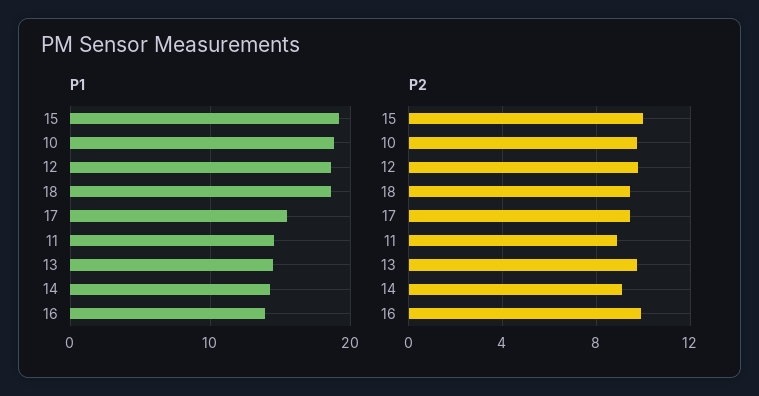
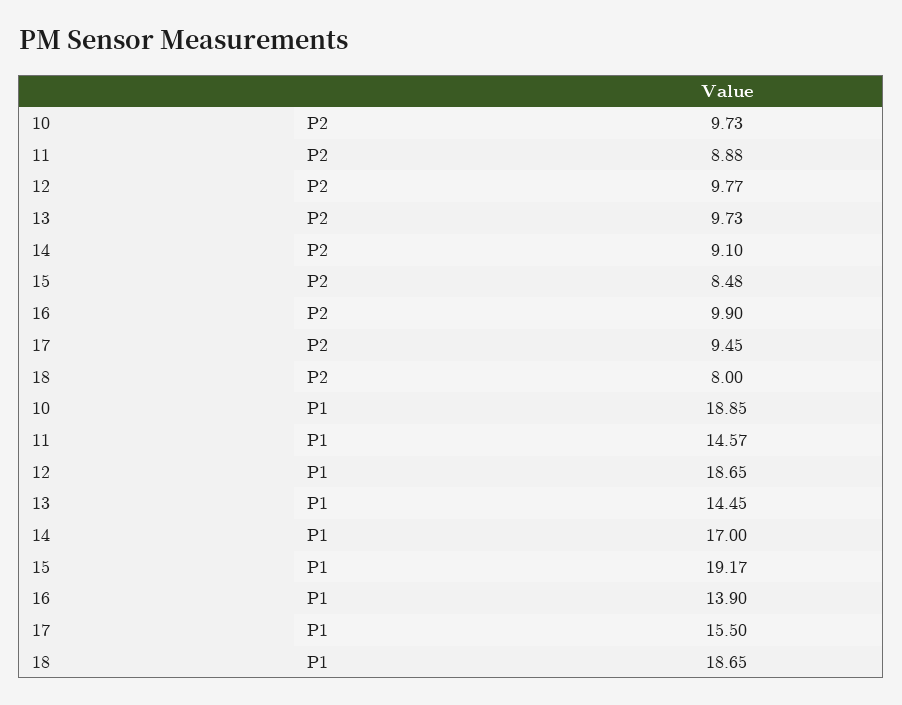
  {
    "P1": {
      "15": 19.17,
      "10": 18.85,
      "12": 18.65,
      "18": 18.65,
      "17": 15.5,
      "11": 14.57,
      "13": 14.45,
-     "14": 14,
+     "14": 17,
      "16": 13.9
    },
    "P2": {
-     "15": 10,
+     "15": 8.48,
      "10": 9.73,
      "12": 9.77,
-     "18": 9.5,
+     "18": 8,
      "17": 9.45,
      "11": 8.88,
      "13": 9.73,
      "14": 9.1,
      "16": 9.9
    }
  }

